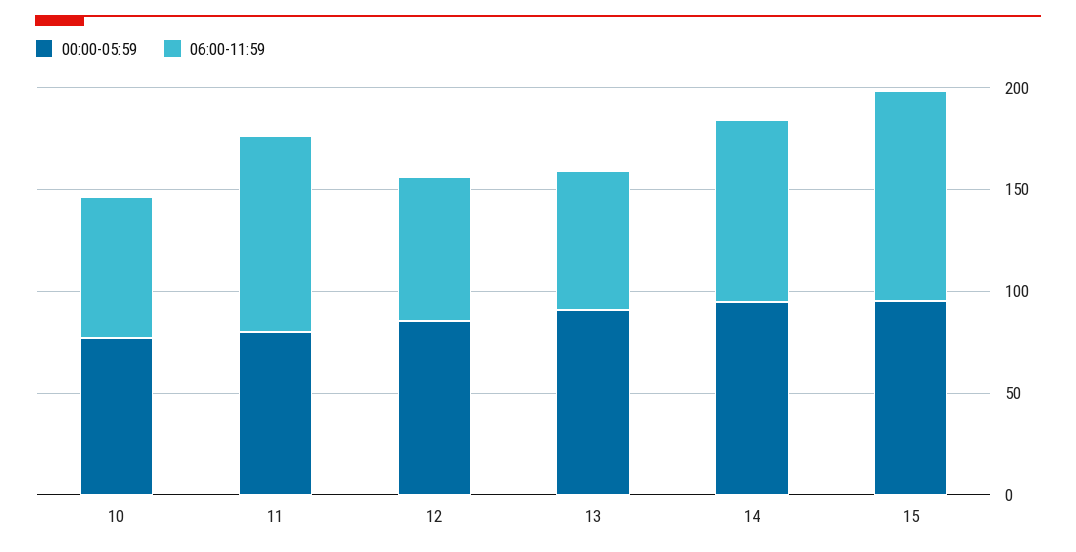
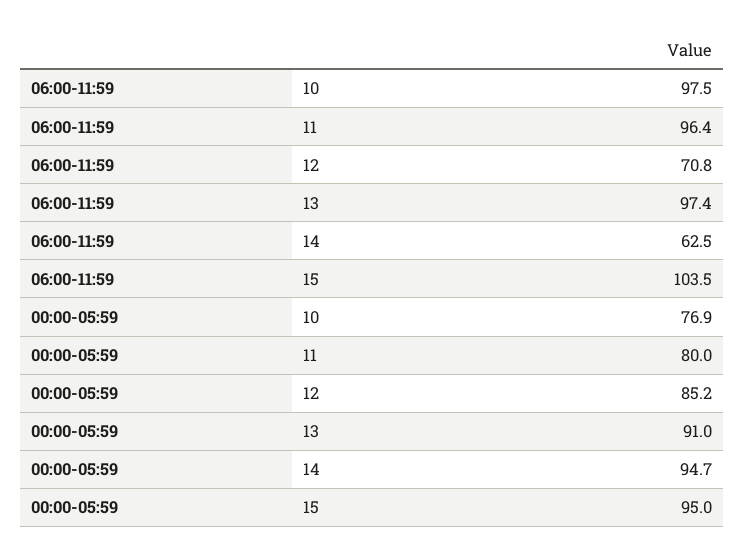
  {
    "00:00-05:59": {
      "10": 76.9,
      "11": 80,
      "12": 85.2,
      "13": 91,
      "14": 94.7,
      "15": 95
    },
    "06:00-11:59": {
-     "10": 70,
+     "10": 97.5,
      "11": 96.4,
      "12": 70.8,
-     "13": 70,
+     "13": 97.4,
-     "14": 90,
+     "14": 62.5,
      "15": 103.5
    }
  }

